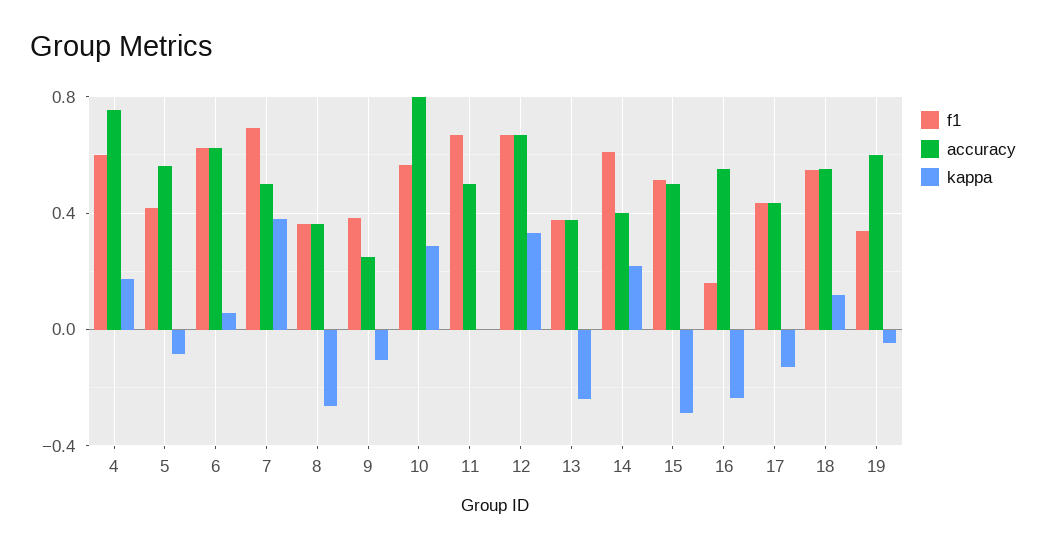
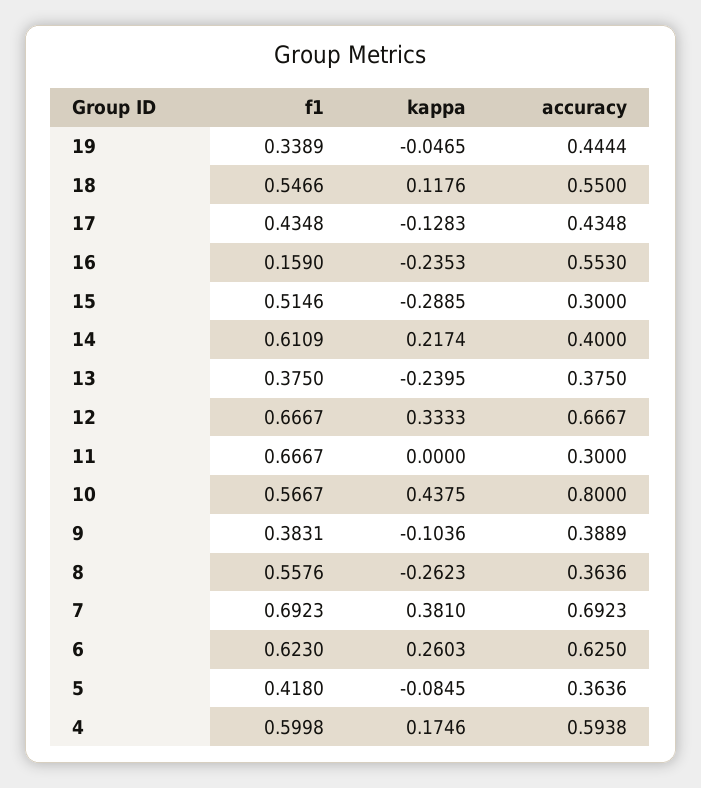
  {
    "f1": {
      "4": 0.5998,
      "5": 0.418,
      "6": 0.623,
      "7": 0.6923,
-     "8": 0.35,
+     "8": 0.5576,
      "9": 0.3831,
      "10": 0.5667,
      "11": 0.6667,
      "12": 0.6667,
      "13": 0.375,
      "14": 0.6109,
      "15": 0.5146,
      "16": 0.159,
      "17": 0.4348,
      "18": 0.5466,
      "19": 0.3389
    },
    "accuracy": {
-     "4": 0.75,
+     "4": 0.5938,
-     "5": 0.55,
+     "5": 0.3636,
      "6": 0.625,
-     "7": 0.5,
+     "7": 0.6923,
      "8": 0.3636,
-     "9": 0.25,
+     "9": 0.3889,
      "10": 0.8,
-     "11": 0.5,
+     "11": 0.3,
      "12": 0.6667,
      "13": 0.375,
      "14": 0.4,
-     "15": 0.5,
+     "15": 0.3,
      "16": 0.553,
      "17": 0.4348,
      "18": 0.55,
-     "19": 0.6
+     "19": 0.4444
    },
    "kappa": {
      "4": 0.1746,
      "5": -0.0845,
-     "6": 0.05,
+     "6": 0.2603,
      "7": 0.381,
      "8": -0.2623,
      "9": -0.1036,
-     "10": 0.3,
+     "10": 0.4375,
      "11": 0,
      "12": 0.3333,
      "13": -0.2395,
      "14": 0.2174,
      "15": -0.2885,
      "16": -0.2353,
      "17": -0.1283,
      "18": 0.1176,
      "19": -0.0465
    }
  }

